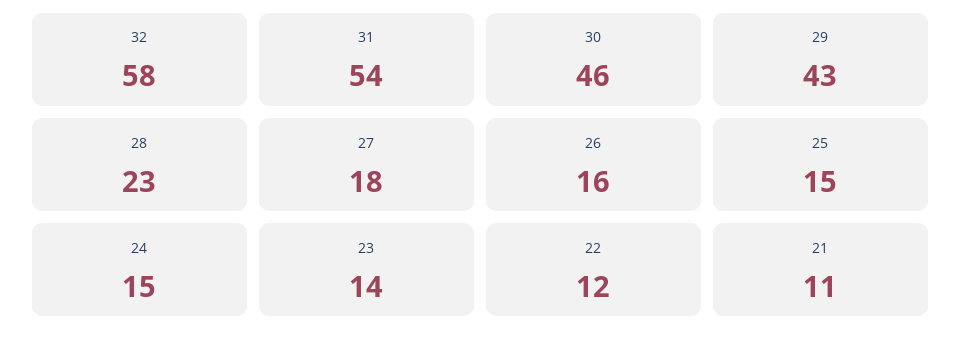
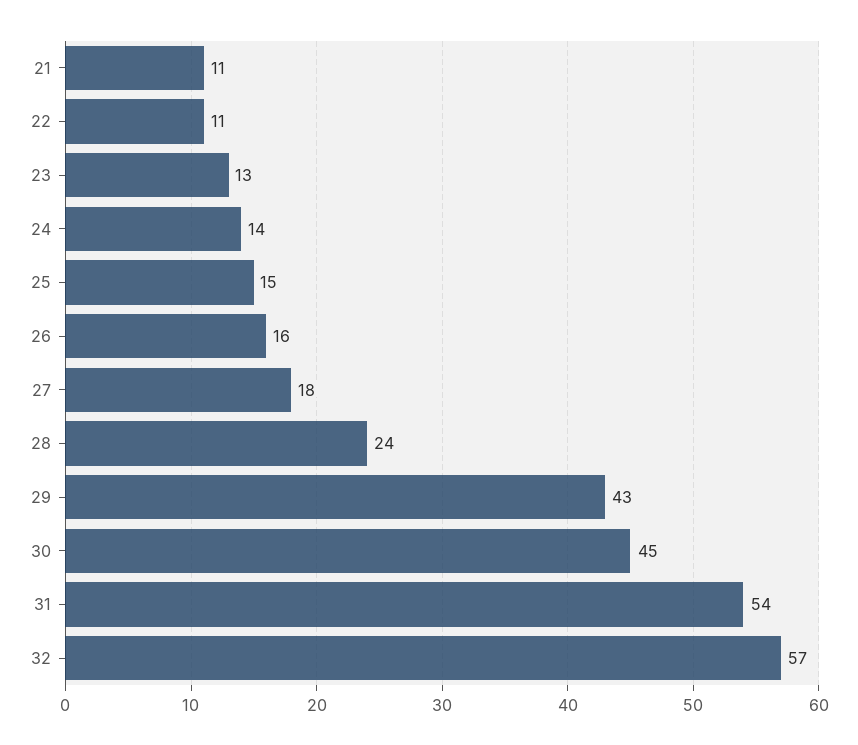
  {
-   "32": 58,
+   "32": 57,
    "31": 54,
-   "30": 46,
+   "30": 45,
    "29": 43,
-   "28": 23,
+   "28": 24,
    "27": 18,
    "26": 16,
    "25": 15,
-   "24": 15,
+   "24": 14,
-   "23": 14,
+   "23": 13,
-   "22": 12,
+   "22": 11,
    "21": 11
  }

